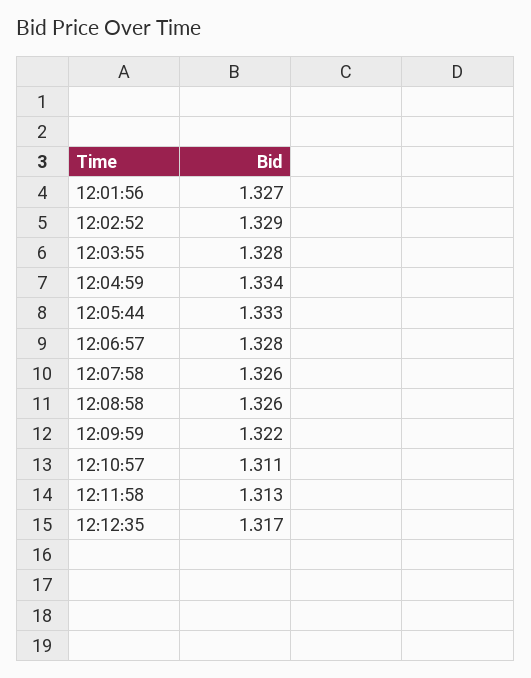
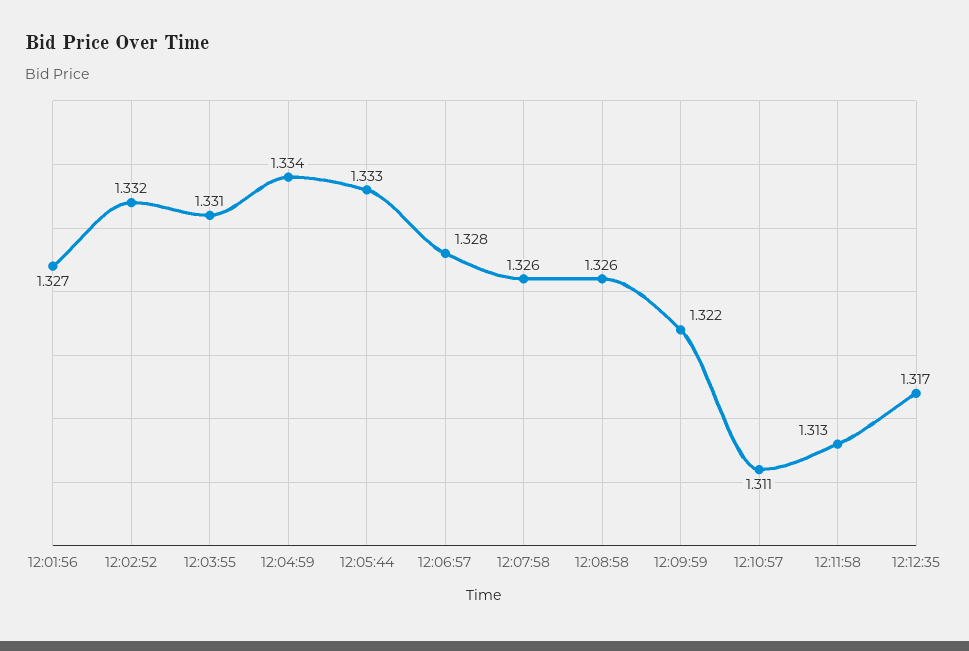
  {
    "12:01:56": 1.327,
-   "12:02:52": 1.329,
+   "12:02:52": 1.332,
-   "12:03:55": 1.328,
+   "12:03:55": 1.331,
    "12:04:59": 1.334,
    "12:05:44": 1.333,
    "12:06:57": 1.328,
    "12:07:58": 1.326,
    "12:08:58": 1.326,
    "12:09:59": 1.322,
    "12:10:57": 1.311,
    "12:11:58": 1.313,
    "12:12:35": 1.317
  }

